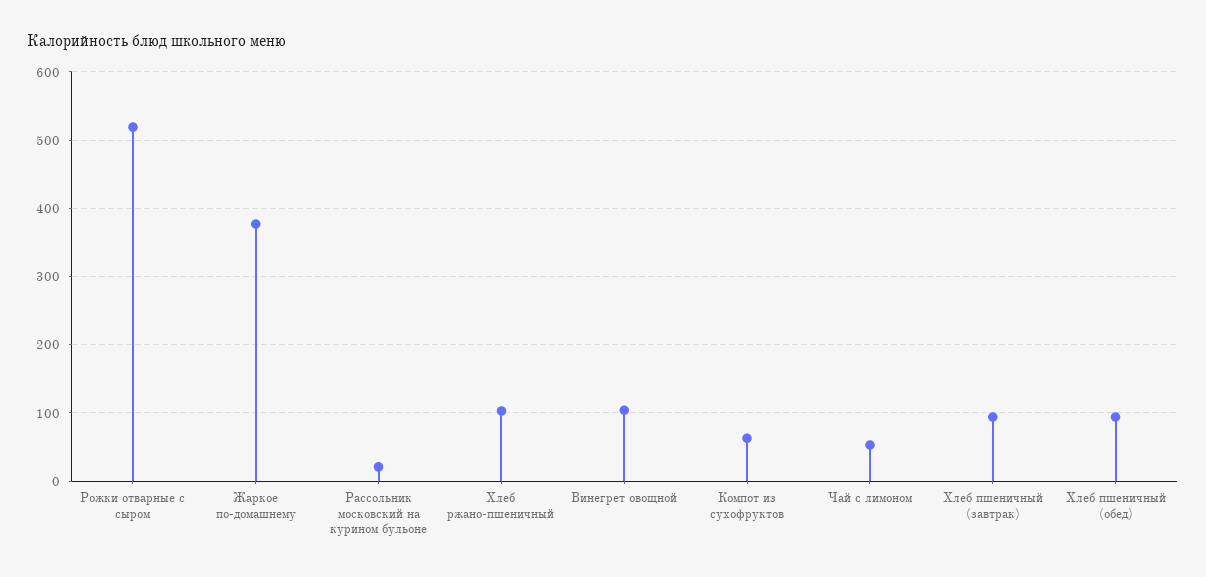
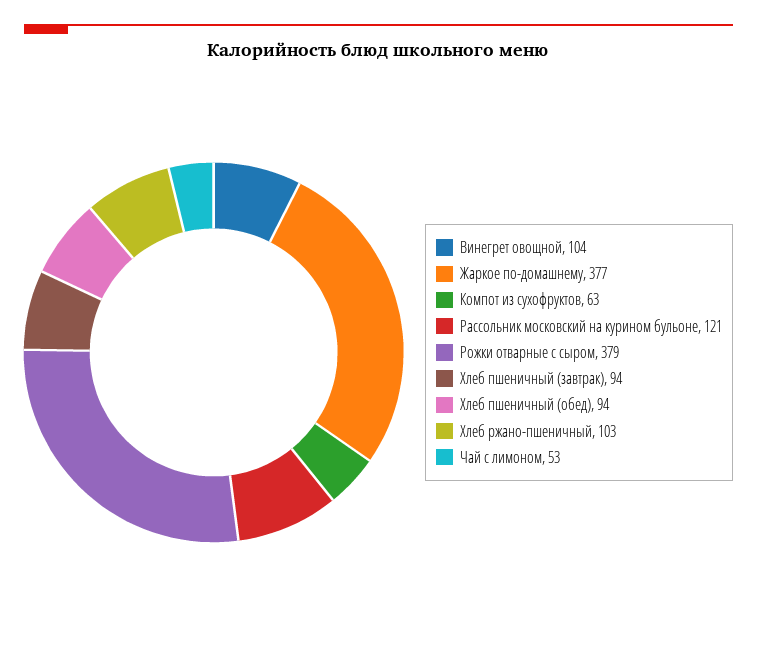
  {
-   "Рожки отварные с сыром": 520,
+   "Рожки отварные с сыром": 379,
    "Жаркое по-домашнему": 377,
-   "Рассольник московский на курином бульоне": 20,
+   "Рассольник московский на курином бульоне": 121,
    "Хлеб ржано-пшеничный": 103,
    "Винегрет овощной": 104,
    "Компот из сухофруктов": 63,
    "Чай с лимоном": 53,
    "Хлеб пшеничный (завтрак)": 94,
    "Хлеб пшеничный (обед)": 94
  }

